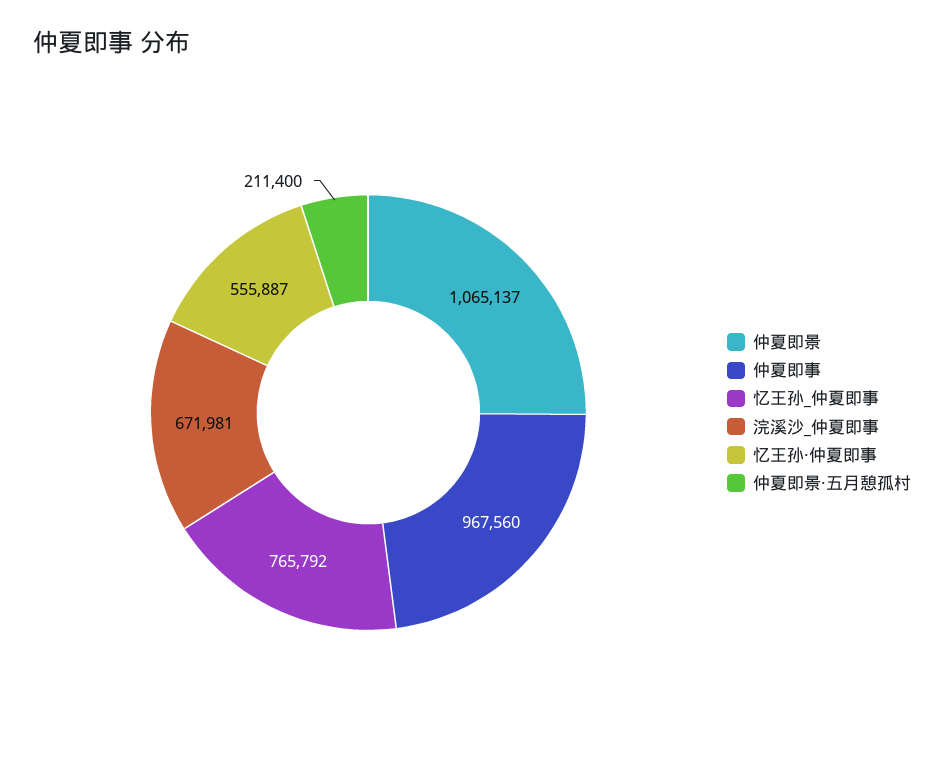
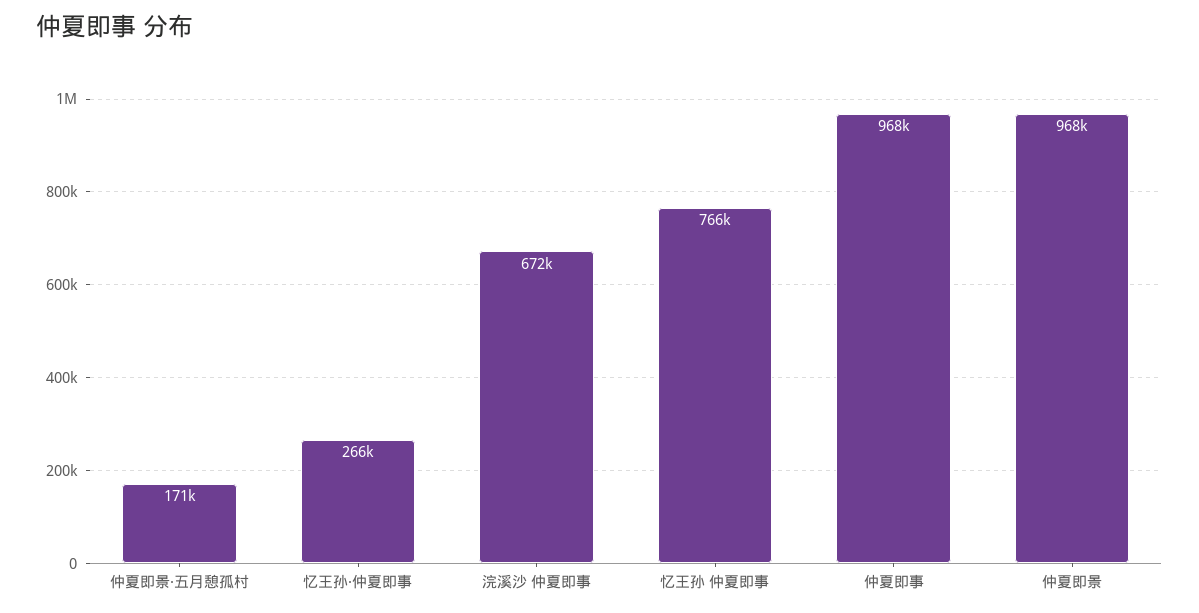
  {
-   "仲夏即景": 1065137,
+   "仲夏即景": 968000,
    "仲夏即事": 967560,
    "忆王孙_仲夏即事": 765792,
    "浣溪沙_仲夏即事": 671981,
-   "忆王孙·仲夏即事": 555887,
+   "忆王孙·仲夏即事": 266000,
-   "仲夏即景·五月憩孤村": 211400
+   "仲夏即景·五月憩孤村": 171000
  }

